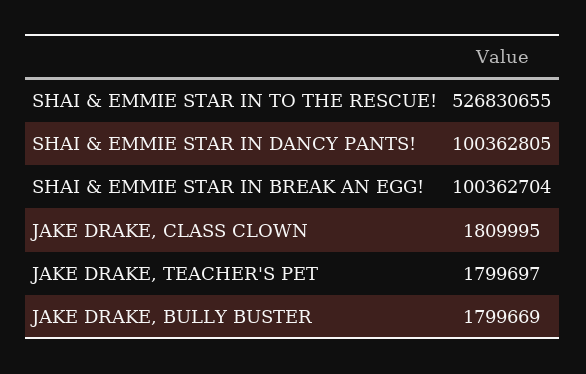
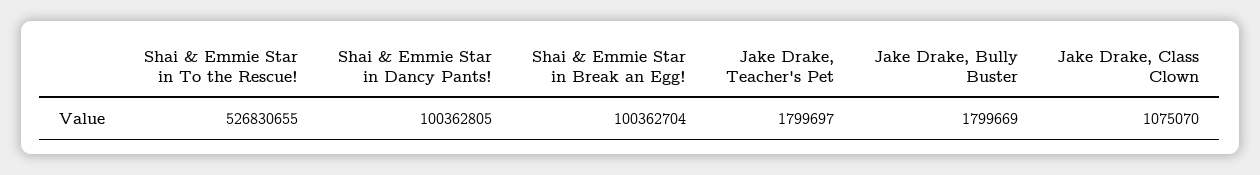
  {
    "SHAI & EMMIE STAR IN TO THE RESCUE!": 526830655,
    "SHAI & EMMIE STAR IN DANCY PANTS!": 100362805,
    "SHAI & EMMIE STAR IN BREAK AN EGG!": 100362704,
-   "JAKE DRAKE, CLASS CLOWN": 1809995,
+   "JAKE DRAKE, CLASS CLOWN": 1075070,
    "JAKE DRAKE, TEACHER'S PET": 1799697,
    "JAKE DRAKE, BULLY BUSTER": 1799669
  }

